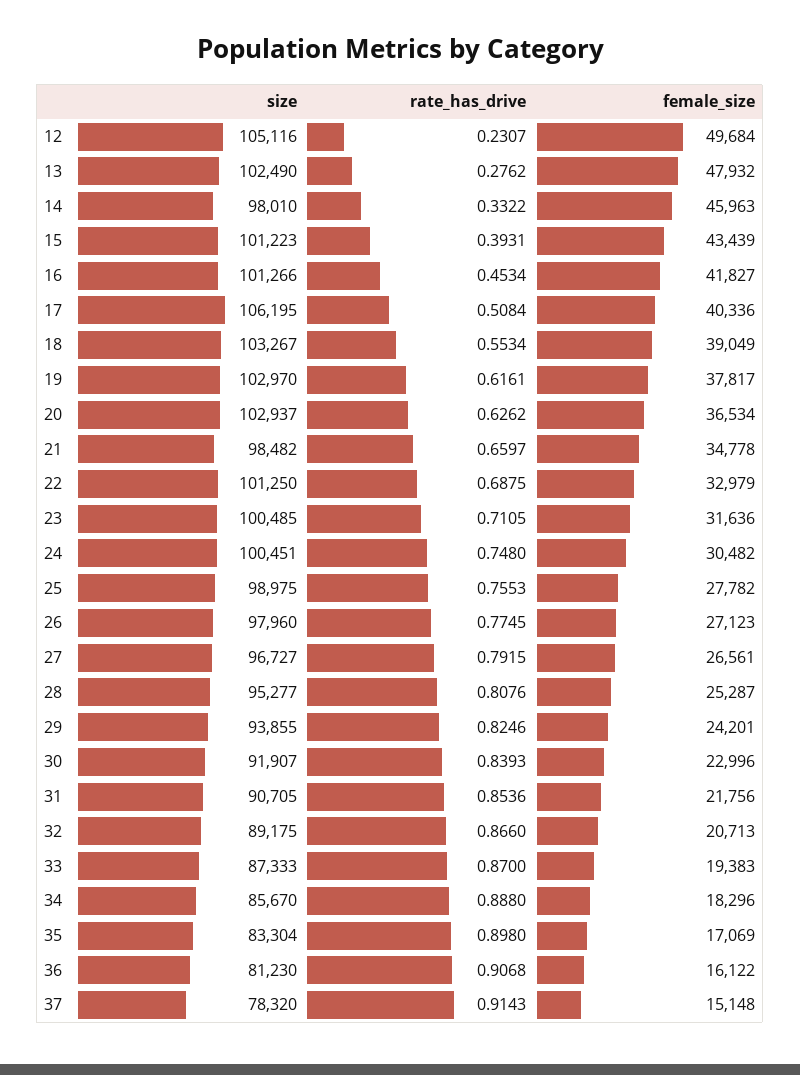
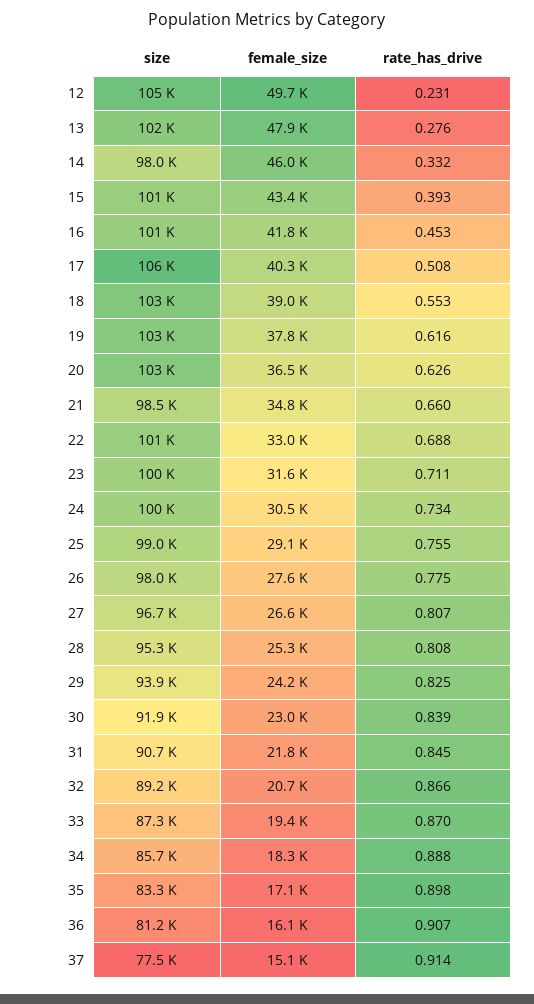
  {
    "size": {
      "12": 105116,
      "13": 102490,
      "14": 98010,
      "15": 101223,
      "16": 101266,
      "17": 106195,
      "18": 103267,
      "19": 102970,
      "20": 102937,
      "21": 98482,
      "22": 101250,
      "23": 100485,
      "24": 100451,
      "25": 98975,
      "26": 97960,
      "27": 96727,
      "28": 95277,
      "29": 93855,
      "30": 91907,
      "31": 90705,
      "32": 89175,
      "33": 87333,
      "34": 85670,
      "35": 83304,
      "36": 81230,
-     "37": 78320
+     "37": 77500
    },
    "rate_has_drive": {
      "12": 0.2307,
      "13": 0.2762,
      "14": 0.3322,
      "15": 0.3931,
      "16": 0.4534,
      "17": 0.5084,
      "18": 0.5534,
      "19": 0.6161,
      "20": 0.6262,
      "21": 0.6597,
      "22": 0.6875,
      "23": 0.7105,
-     "24": 0.748,
+     "24": 0.734,
      "25": 0.7553,
      "26": 0.7745,
-     "27": 0.7915,
+     "27": 0.807,
      "28": 0.8076,
      "29": 0.8246,
      "30": 0.8393,
-     "31": 0.8536,
+     "31": 0.845,
      "32": 0.866,
      "33": 0.87,
      "34": 0.888,
      "35": 0.898,
      "36": 0.9068,
      "37": 0.9143
    },
    "female_size": {
      "12": 49684,
      "13": 47932,
      "14": 45963,
      "15": 43439,
      "16": 41827,
      "17": 40336,
      "18": 39049,
      "19": 37817,
      "20": 36534,
      "21": 34778,
      "22": 32979,
      "23": 31636,
      "24": 30482,
-     "25": 27782,
+     "25": 29100,
-     "26": 27123,
+     "26": 27600,
      "27": 26561,
      "28": 25287,
      "29": 24201,
      "30": 22996,
      "31": 21756,
      "32": 20713,
      "33": 19383,
      "34": 18296,
      "35": 17069,
      "36": 16122,
      "37": 15148
    }
  }

